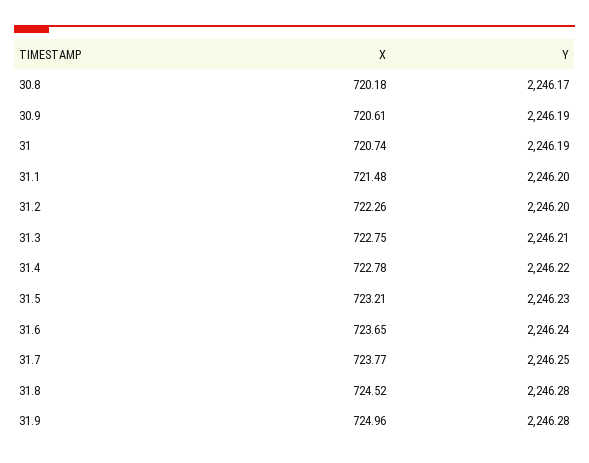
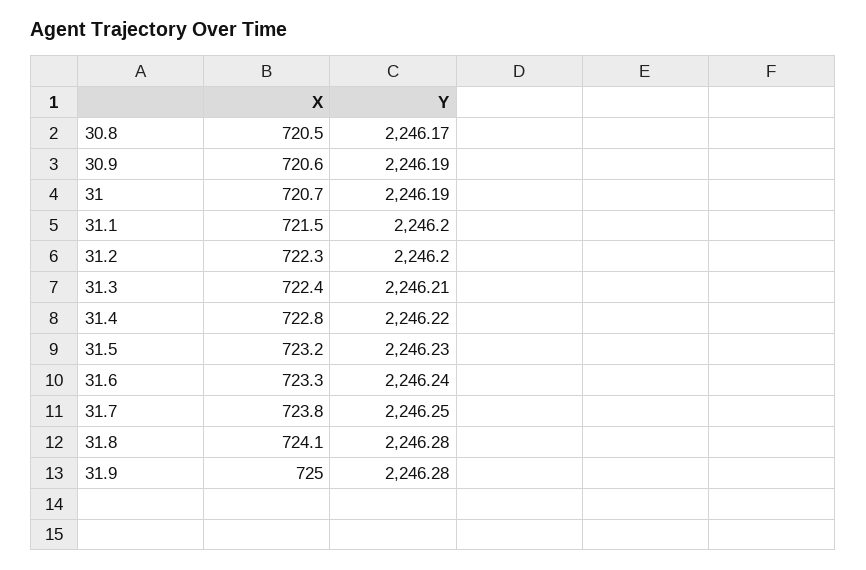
  {
    "X": {
-     "30.8": 720.18,
+     "30.8": 720.5,
      "30.9": 720.61,
      "31": 720.74,
      "31.1": 721.48,
      "31.2": 722.26,
-     "31.3": 722.75,
+     "31.3": 722.4,
      "31.4": 722.78,
      "31.5": 723.21,
-     "31.6": 723.65,
+     "31.6": 723.3,
      "31.7": 723.77,
-     "31.8": 724.52,
+     "31.8": 724.1,
      "31.9": 724.96
    },
    "Y": {
      "30.8": 2246.17,
      "30.9": 2246.19,
      "31": 2246.19,
      "31.1": 2246.2,
      "31.2": 2246.2,
      "31.3": 2246.21,
      "31.4": 2246.22,
      "31.5": 2246.23,
      "31.6": 2246.24,
      "31.7": 2246.25,
      "31.8": 2246.28,
      "31.9": 2246.28
    }
  }

